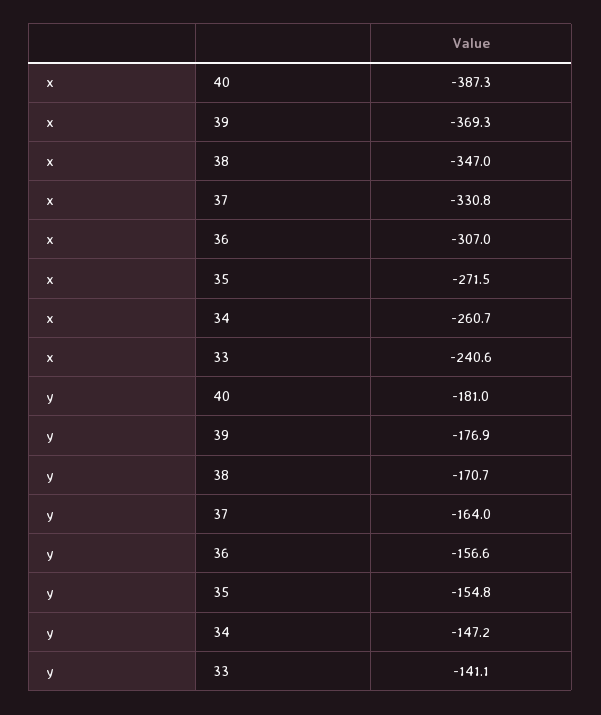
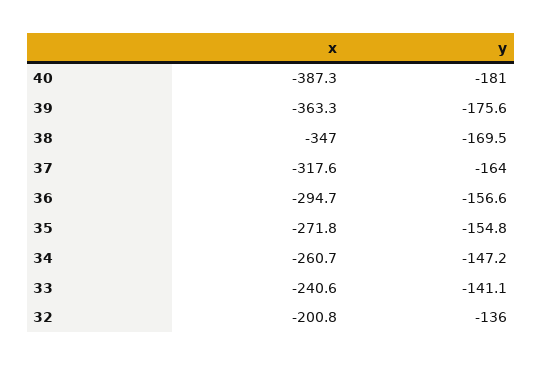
  {
    "x": {
      "40": -387.3,
-     "39": -369.3,
+     "39": -363.3,
      "38": -347,
-     "37": -330.8,
+     "37": -317.6,
-     "36": -307,
+     "36": -294.7,
-     "35": -271.5,
+     "35": -271.8,
      "34": -260.7,
-     "33": -240.6
+     "33": -240.6,
+     "32": -200.8
    },
    "y": {
      "40": -181,
-     "39": -176.9,
+     "39": -175.6,
-     "38": -170.7,
+     "38": -169.5,
      "37": -164,
      "36": -156.6,
      "35": -154.8,
      "34": -147.2,
-     "33": -141.1
+     "33": -141.1,
+     "32": -136
    }
  }

